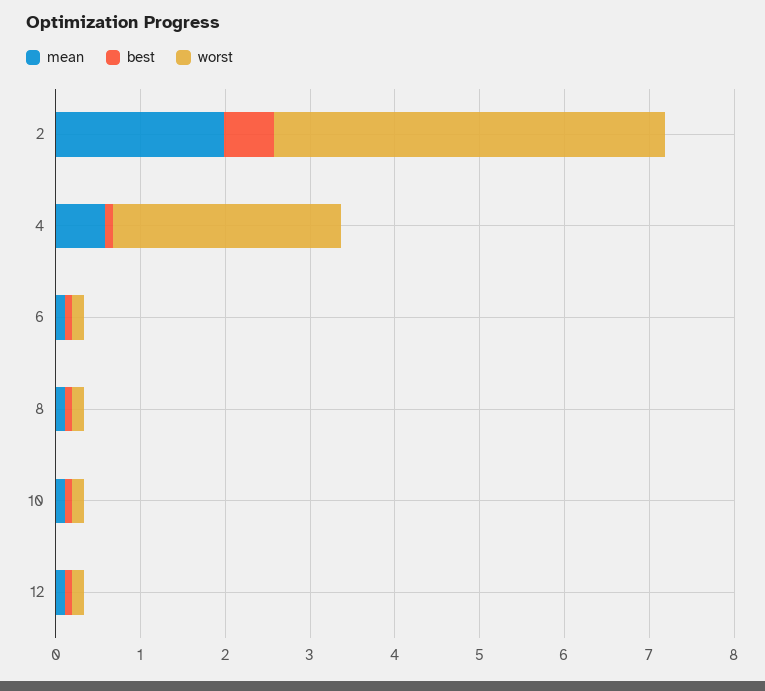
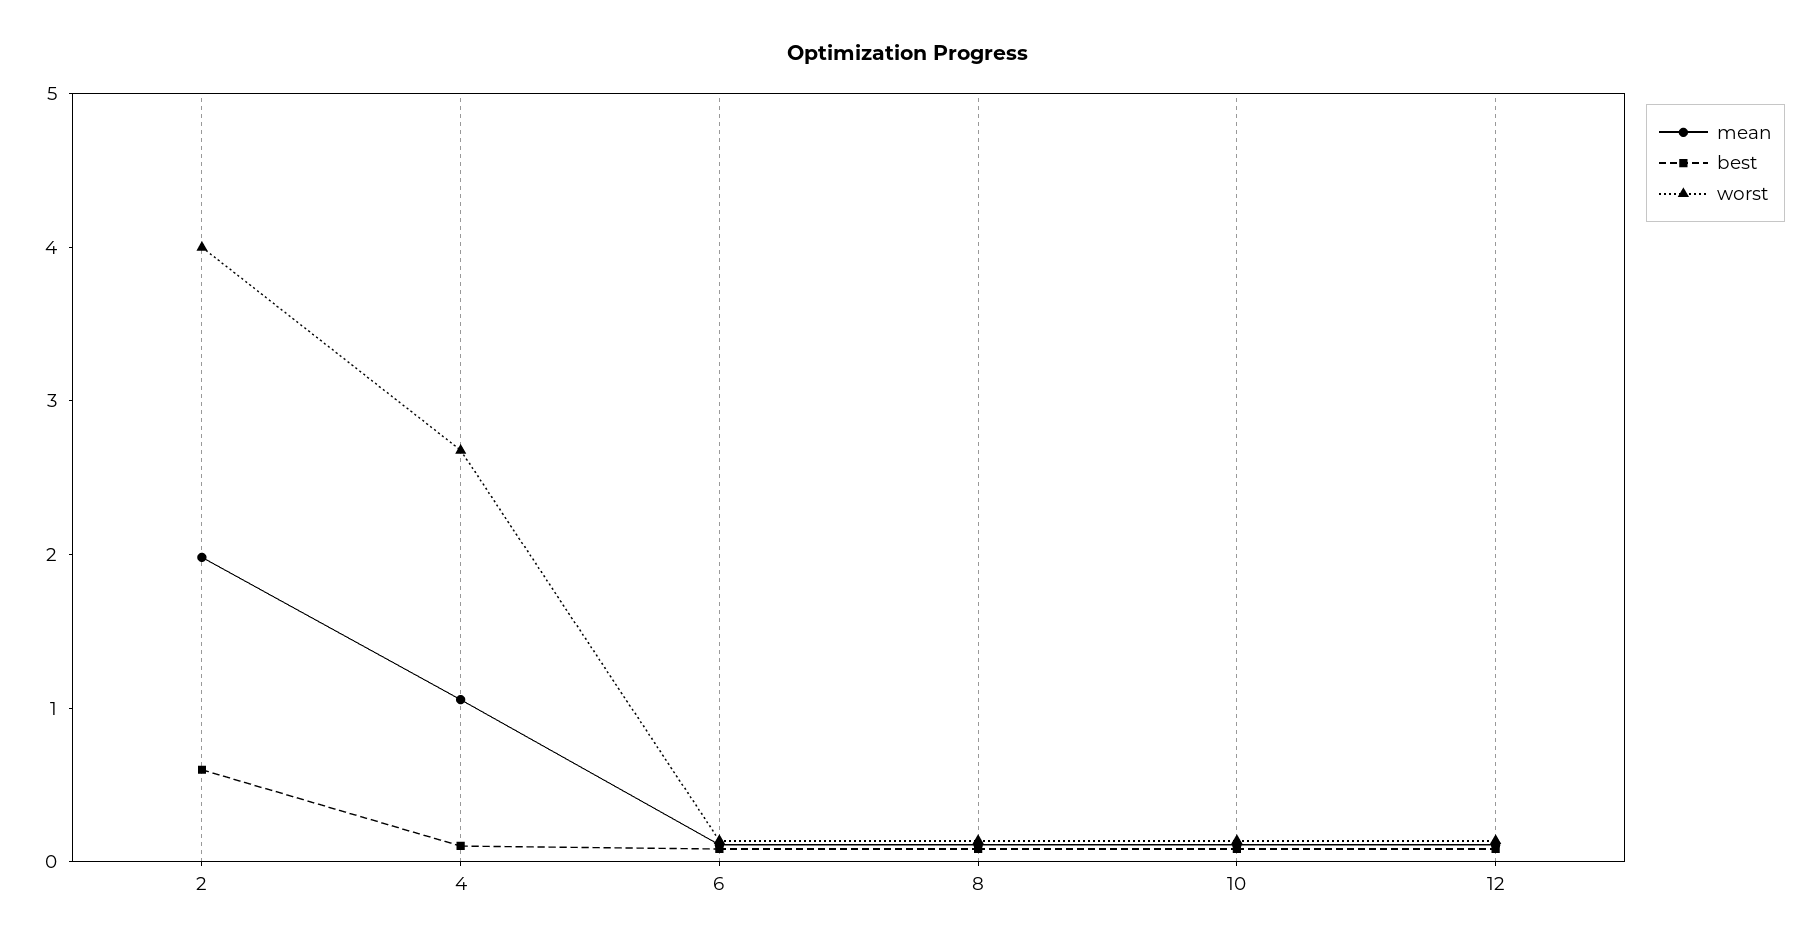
  {
    "mean": {
      "2": 2,
-     "4": 0.6,
+     "4": 1,
      "6": 0.2,
      "8": 0.2,
      "10": 0.2,
      "12": 0.2
    },
    "best": {
      "2": 0.6,
      "4": 0.2,
      "6": 0,
      "8": 0,
      "10": 0,
      "12": 0
    },
    "worst": {
-     "2": 4.6,
+     "2": 4,
      "4": 2.6,
      "6": 0.2,
      "8": 0.2,
      "10": 0.2,
      "12": 0.2
    }
  }

